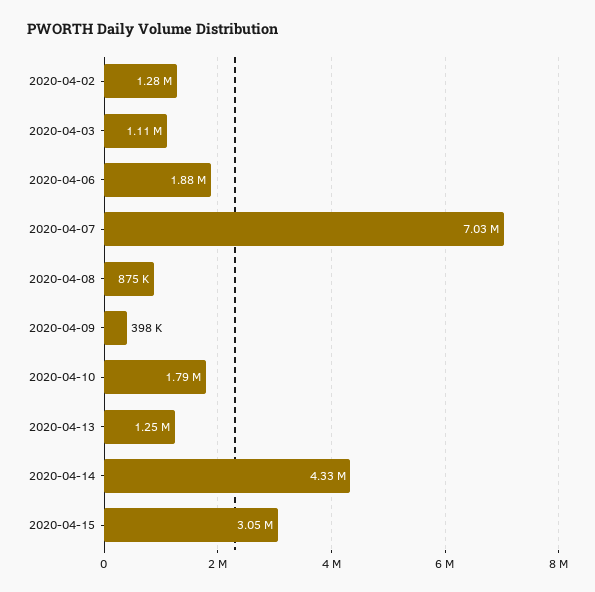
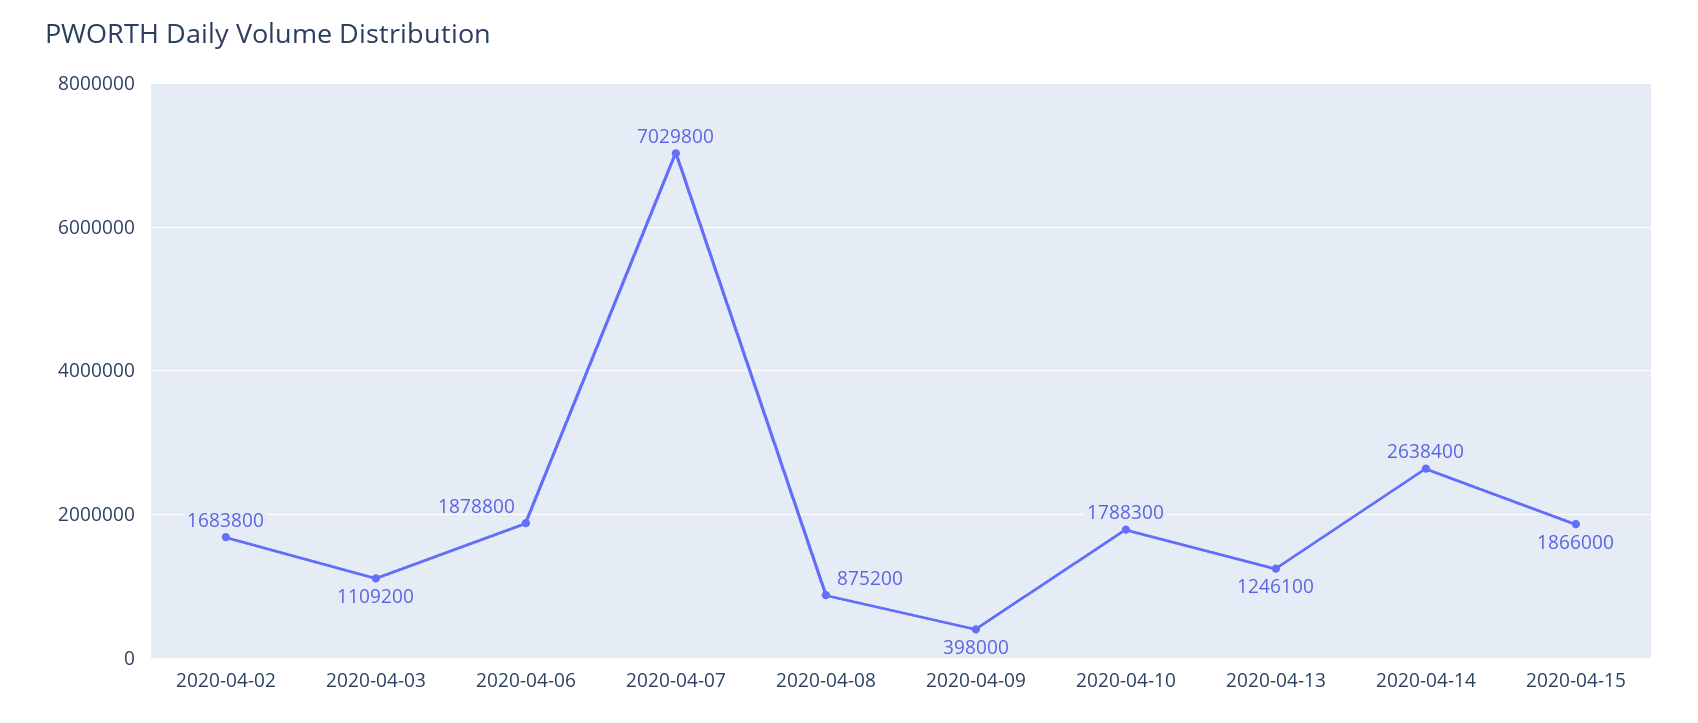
  {
-   "2020-04-02": 1280000,
+   "2020-04-02": 1683800,
    "2020-04-03": 1109200,
    "2020-04-06": 1878800,
    "2020-04-07": 7029800,
    "2020-04-08": 875200,
    "2020-04-09": 398000,
    "2020-04-10": 1788300,
    "2020-04-13": 1246100,
-   "2020-04-14": 4330000,
+   "2020-04-14": 2638400,
-   "2020-04-15": 3050000
+   "2020-04-15": 1866000
  }

